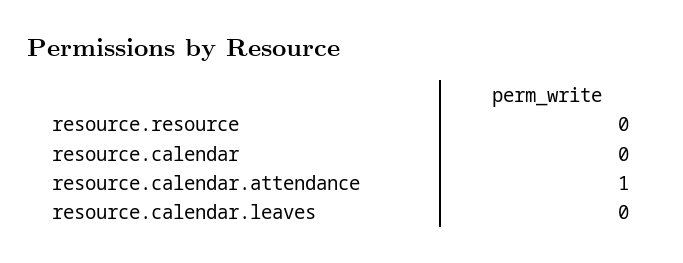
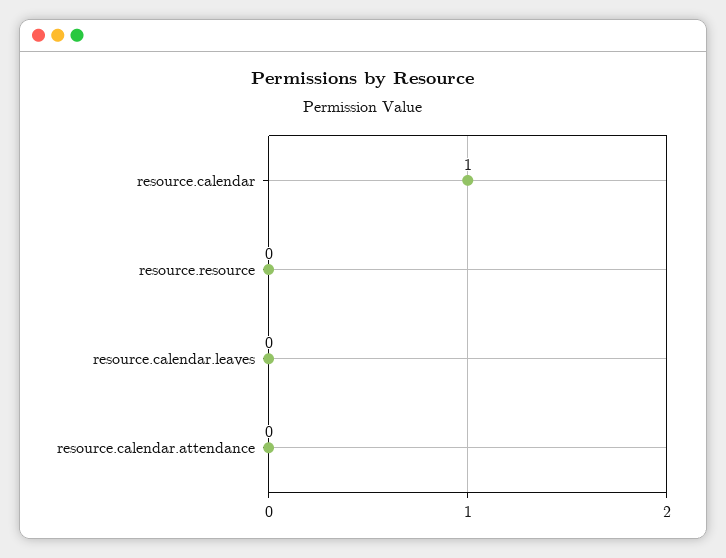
  {
    "resource.resource": 0,
-   "resource.calendar": 0,
+   "resource.calendar": 1,
-   "resource.calendar.attendance": 1,
+   "resource.calendar.attendance": 0,
    "resource.calendar.leaves": 0
  }

